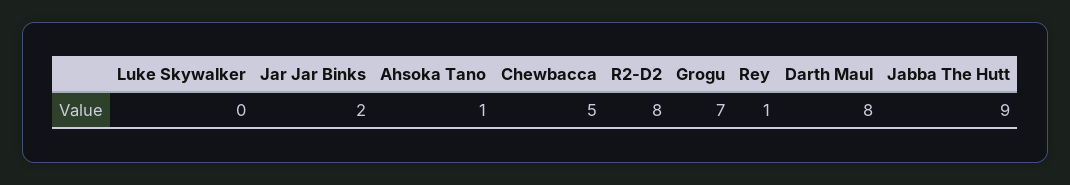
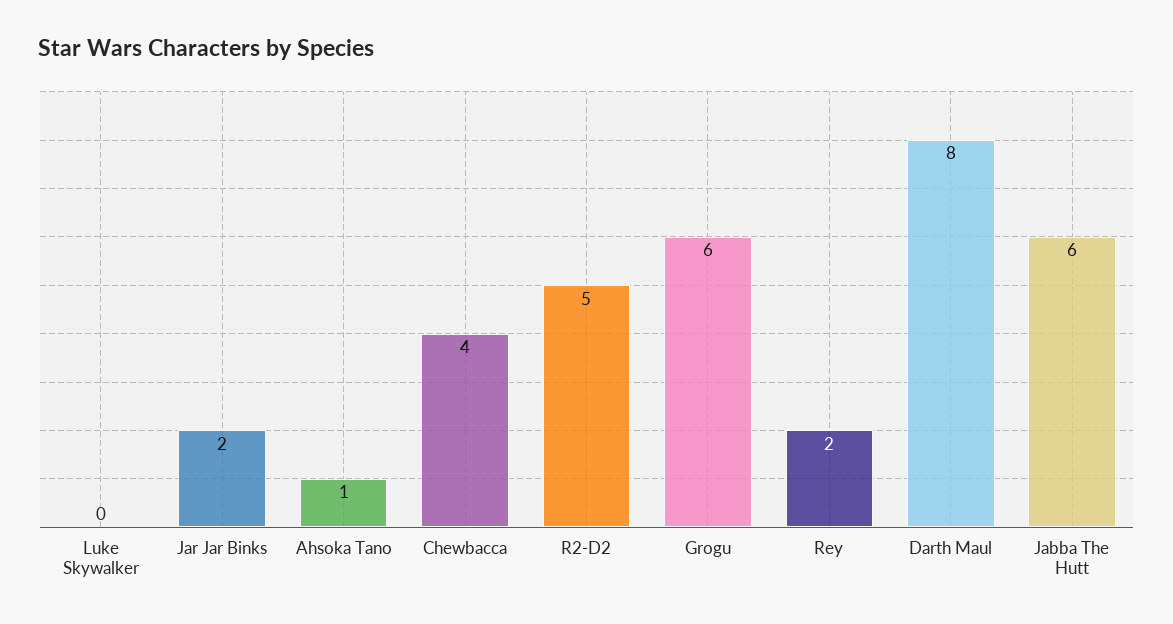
  {
    "Luke Skywalker": 0,
    "Jar Jar Binks": 2,
    "Ahsoka Tano": 1,
-   "Chewbacca": 5,
+   "Chewbacca": 4,
-   "R2-D2": 8,
+   "R2-D2": 5,
-   "Grogu": 7,
+   "Grogu": 6,
-   "Rey": 1,
+   "Rey": 2,
    "Darth Maul": 8,
-   "Jabba The Hutt": 9
+   "Jabba The Hutt": 6
  }

